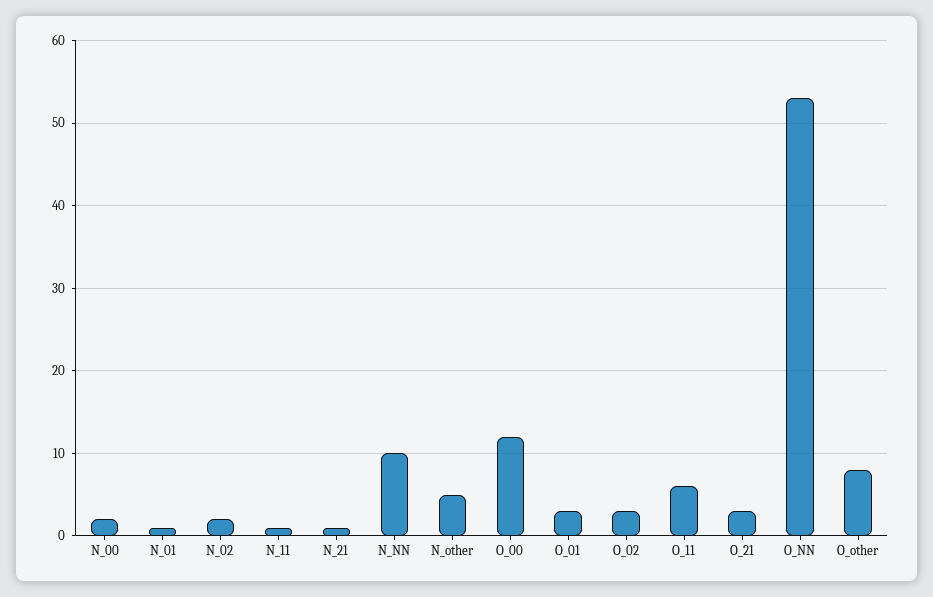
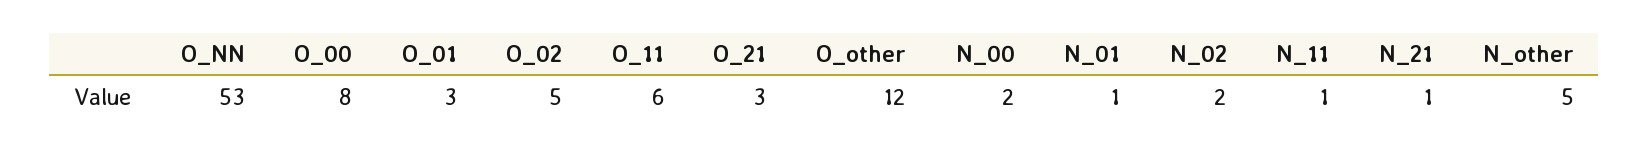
  {
    "N_00": 2,
    "N_01": 1,
    "N_02": 2,
    "N_11": 1,
    "N_21": 1,
-   "N_NN": 10,
    "N_other": 5,
-   "O_00": 12,
+   "O_00": 8,
    "O_01": 3,
-   "O_02": 3,
+   "O_02": 5,
    "O_11": 6,
    "O_21": 3,
    "O_NN": 53,
-   "O_other": 8
+   "O_other": 12
  }

